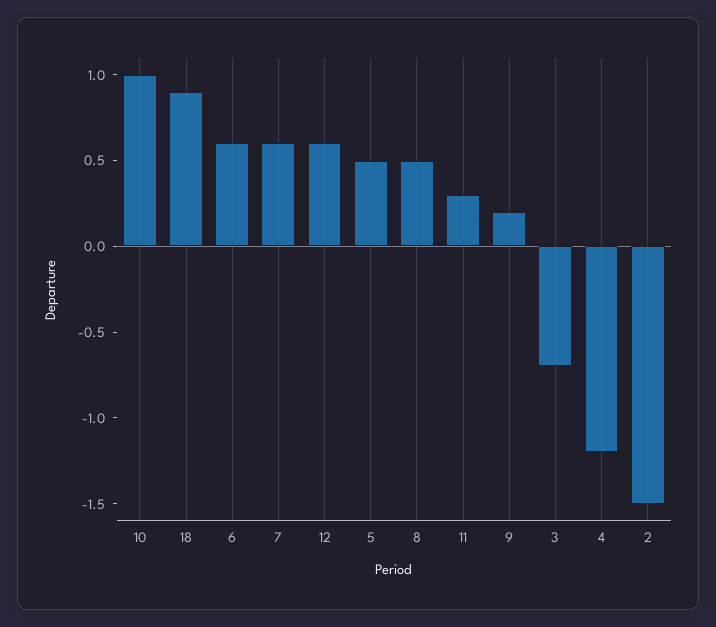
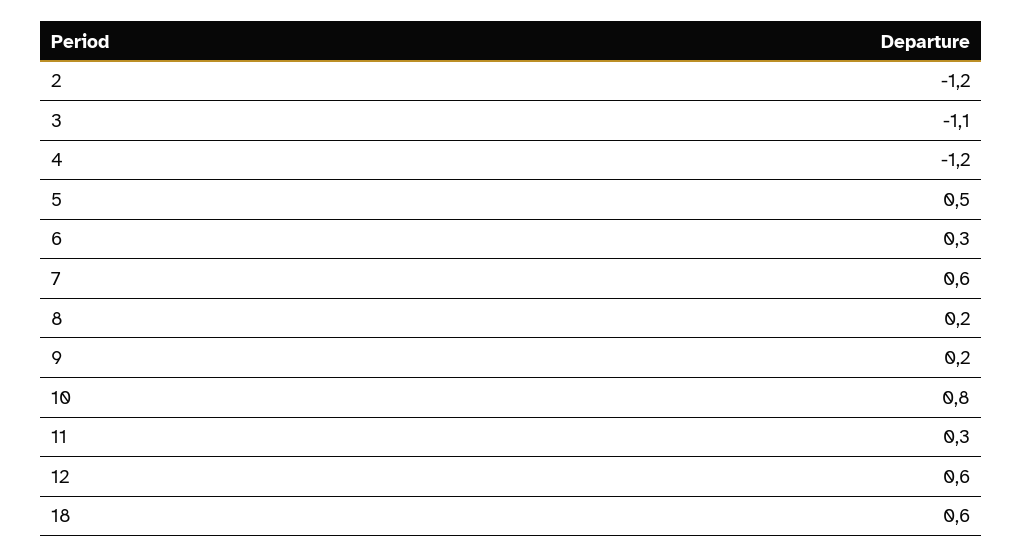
  {
-   "10": 1,
+   "10": 0.8,
-   "18": 0.9,
+   "18": 0.6,
-   "6": 0.6,
+   "6": 0.3,
    "7": 0.6,
    "12": 0.6,
    "5": 0.5,
-   "8": 0.5,
+   "8": 0.2,
    "11": 0.3,
    "9": 0.2,
-   "3": -0.7,
+   "3": -1.1,
    "4": -1.2,
-   "2": -1.5
+   "2": -1.2
  }

